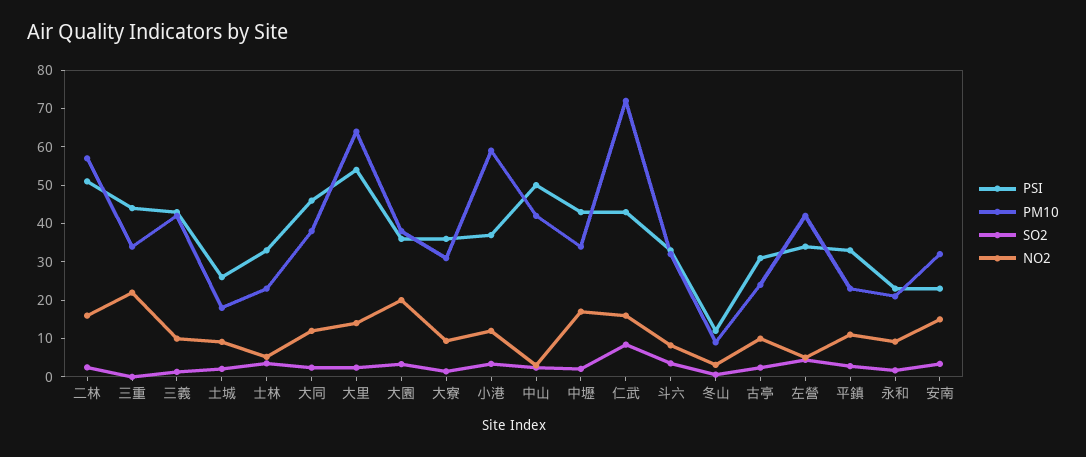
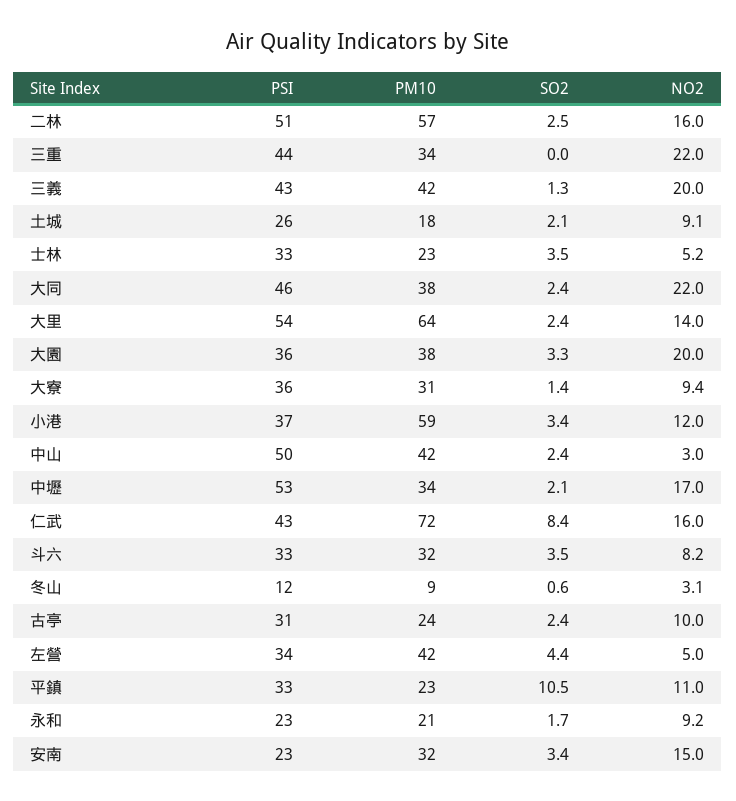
  {
    "PSI": {
      "二林": 51,
      "三重": 44,
      "三義": 43,
      "土城": 26,
      "士林": 33,
      "大同": 46,
      "大里": 54,
      "大園": 36,
      "大寮": 36,
      "小港": 37,
      "中山": 50,
-     "中壢": 42.5,
+     "中壢": 53,
      "仁武": 43,
      "斗六": 33,
      "冬山": 12,
      "古亭": 31,
      "左營": 34,
      "平鎮": 33,
      "永和": 23,
      "安南": 23
    },
    "PM10": {
      "二林": 57,
      "三重": 34,
      "三義": 42,
      "土城": 18,
      "士林": 23,
      "大同": 38,
      "大里": 64,
      "大園": 38,
      "大寮": 31,
      "小港": 59,
      "中山": 42,
      "中壢": 34,
      "仁武": 72,
      "斗六": 32,
      "冬山": 9,
      "古亭": 24,
      "左營": 42,
      "平鎮": 23,
      "永和": 21,
      "安南": 32
    },
    "SO2": {
      "二林": 2.5,
      "三重": 0,
      "三義": 1.3,
      "土城": 2.1,
      "士林": 3.5,
      "大同": 2.4,
      "大里": 2.4,
      "大園": 3.3,
      "大寮": 1.4,
      "小港": 3.4,
      "中山": 2.4,
      "中壢": 2.1,
      "仁武": 8.4,
      "斗六": 3.5,
      "冬山": 0.6,
      "古亭": 2.4,
      "左營": 4.4,
-     "平鎮": 2.5,
+     "平鎮": 10.5,
      "永和": 1.7,
      "安南": 3.4
    },
    "NO2": {
      "二林": 16,
      "三重": 22,
-     "三義": 10,
+     "三義": 20,
      "土城": 9.1,
      "士林": 5.2,
-     "大同": 12.5,
+     "大同": 22,
      "大里": 14,
      "大園": 20,
      "大寮": 9.4,
      "小港": 12,
      "中山": 3,
      "中壢": 17,
      "仁武": 16,
      "斗六": 8.2,
      "冬山": 3.1,
      "古亭": 10,
      "左營": 5,
      "平鎮": 11,
      "永和": 9.2,
      "安南": 15
    }
  }

